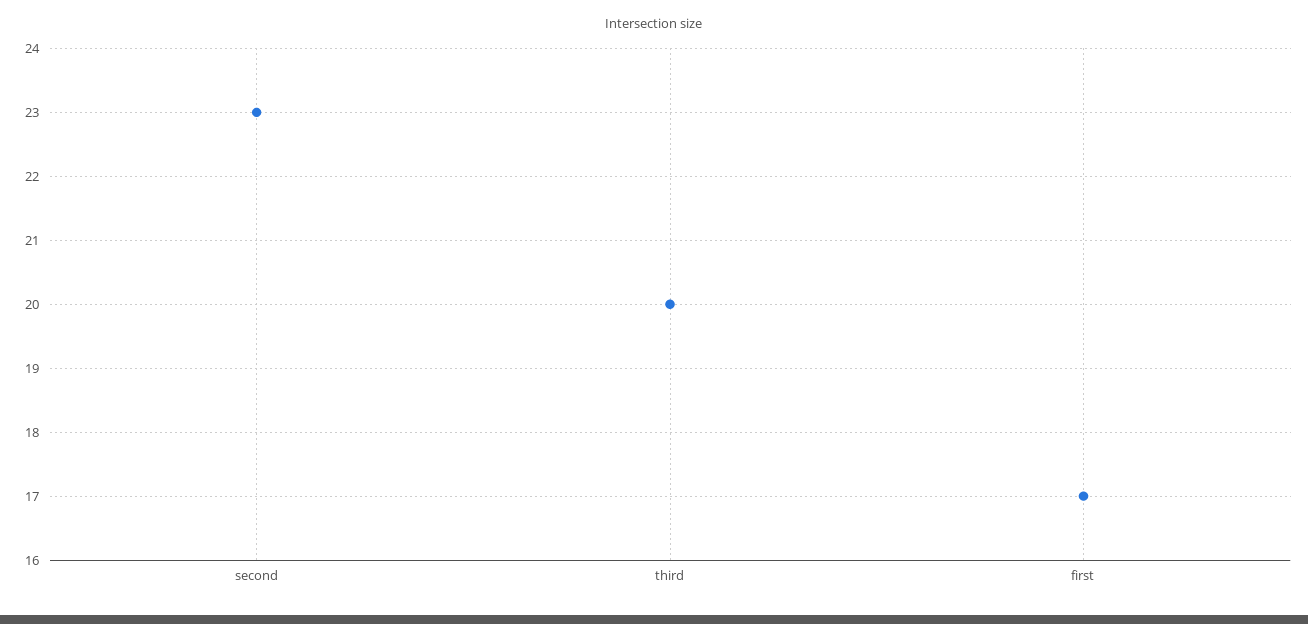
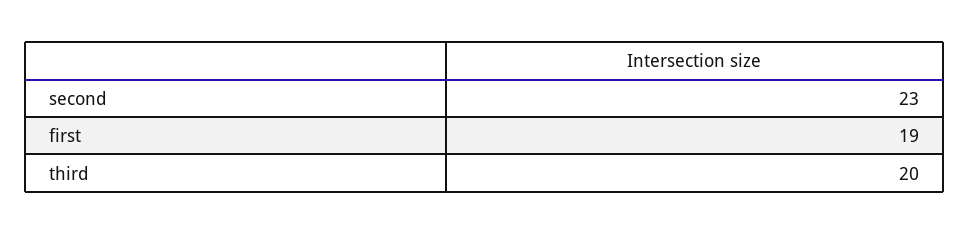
  {
    "second": 23,
    "third": 20,
-   "first": 17
+   "first": 19
  }

